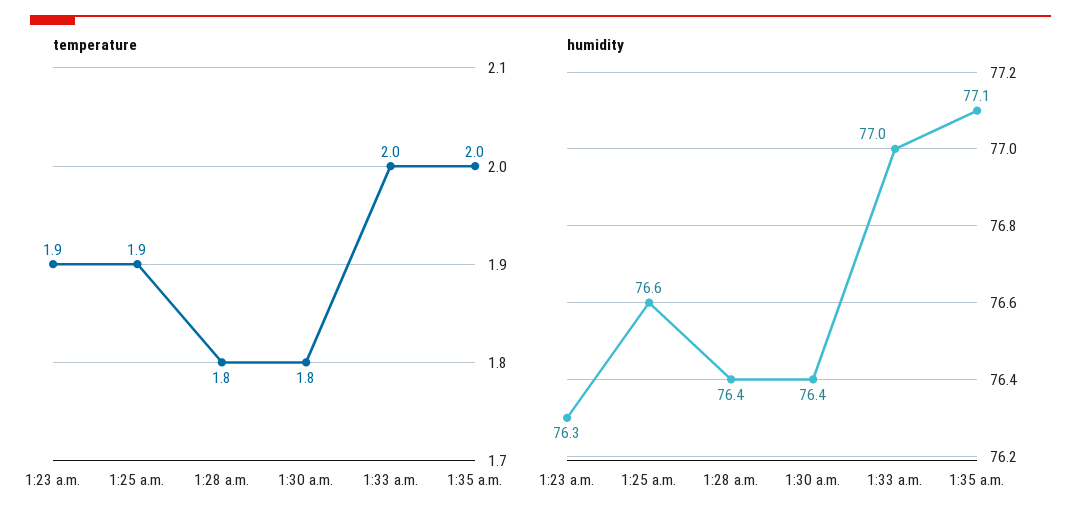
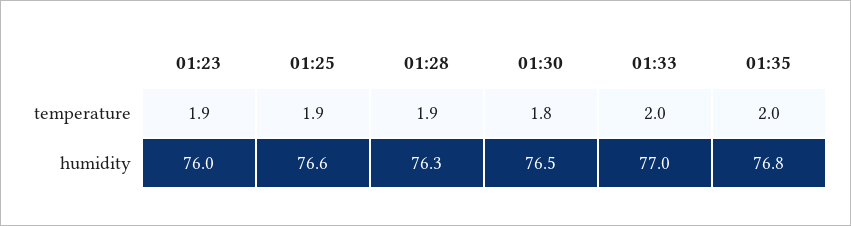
  {
    "temperature": {
      "1:23 a.m.": 1.9,
      "1:25 a.m.": 1.9,
-     "1:28 a.m.": 1.8,
+     "1:28 a.m.": 1.9,
      "1:30 a.m.": 1.8,
      "1:33 a.m.": 2,
      "1:35 a.m.": 2
    },
    "humidity": {
-     "1:23 a.m.": 76.3,
+     "1:23 a.m.": 76,
      "1:25 a.m.": 76.6,
-     "1:28 a.m.": 76.4,
+     "1:28 a.m.": 76.3,
-     "1:30 a.m.": 76.4,
+     "1:30 a.m.": 76.5,
      "1:33 a.m.": 77,
-     "1:35 a.m.": 77.1
+     "1:35 a.m.": 76.8
    }
  }

